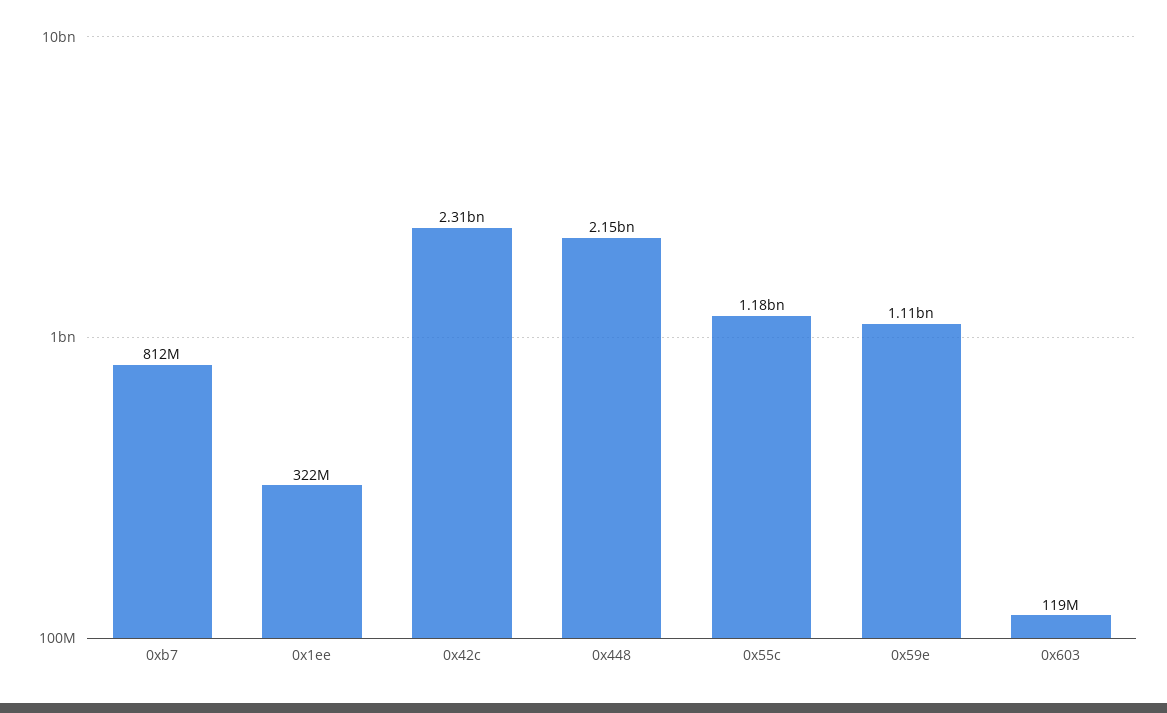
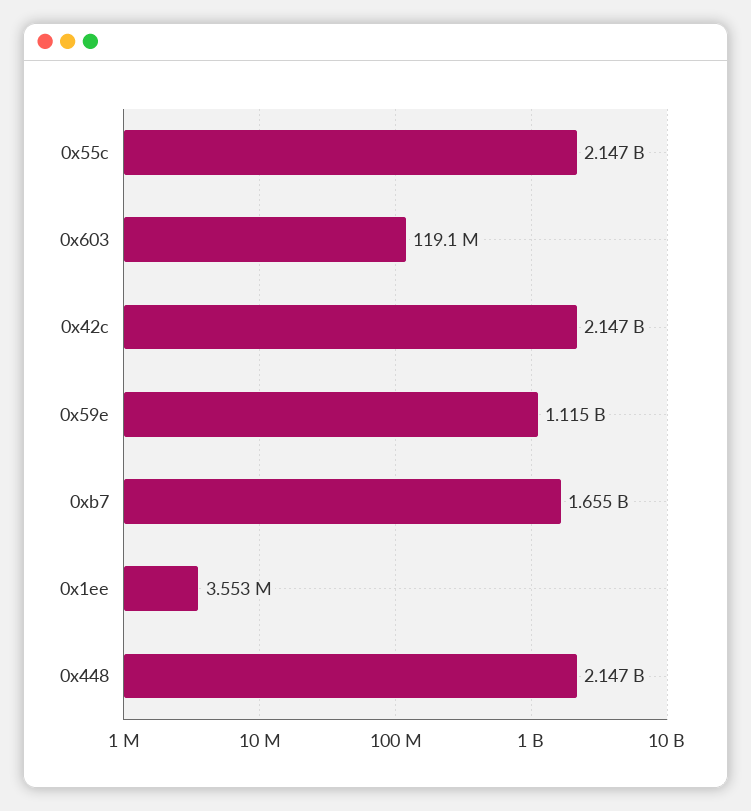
  {
-   "0xb7": 812000000,
+   "0xb7": 1655000000,
-   "0x1ee": 322000000,
+   "0x1ee": 3553000,
-   "0x42c": 2310000000,
+   "0x42c": 2147000000,
    "0x448": 2147000000,
-   "0x55c": 1180000000,
+   "0x55c": 2147000000,
    "0x59e": 1115000000,
    "0x603": 119100000
  }

